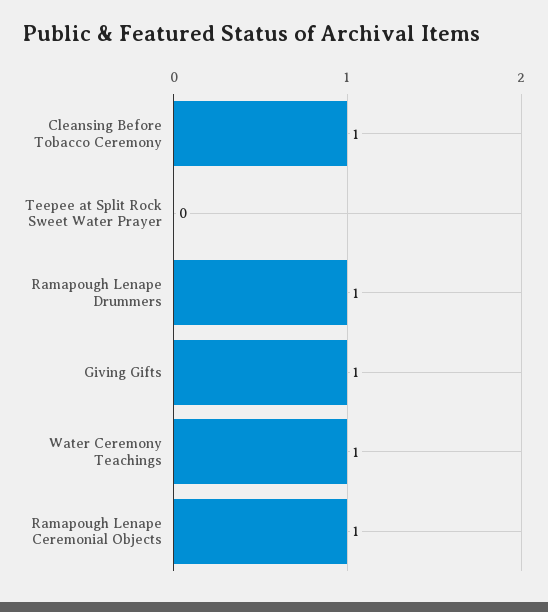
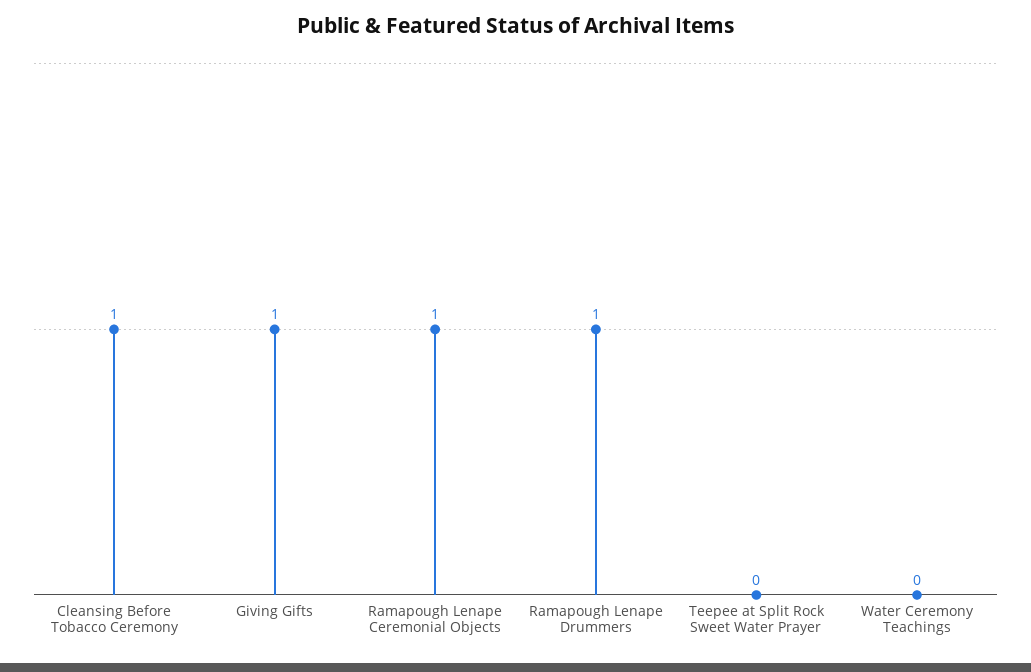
  {
    "Cleansing Before Tobacco Ceremony": 1,
    "Teepee at Split Rock Sweet Water Prayer": 0,
    "Ramapough Lenape Drummers": 1,
    "Giving Gifts": 1,
-   "Water Ceremony Teachings": 1,
+   "Water Ceremony Teachings": 0,
    "Ramapough Lenape Ceremonial Objects": 1
  }

